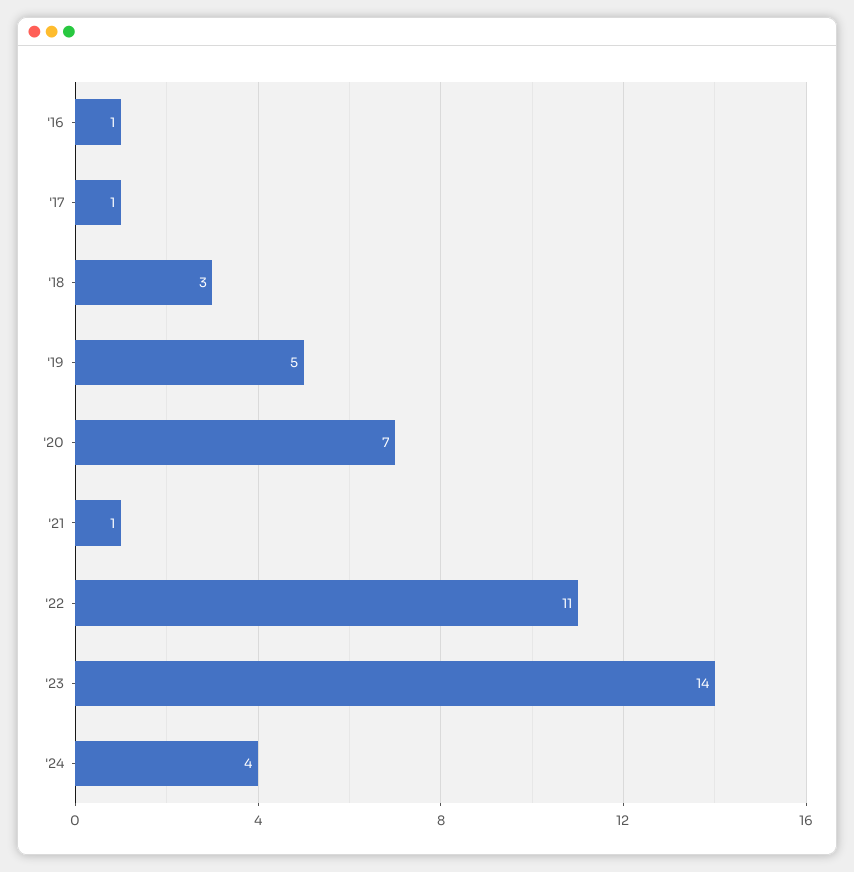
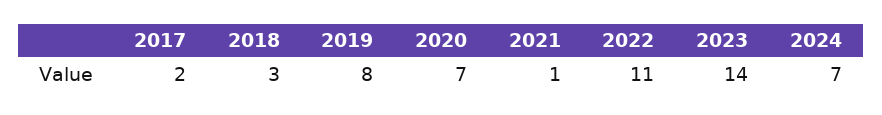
  {
-   "'16": 1,
-   "'17": 1,
+   "'17": 2,
    "'18": 3,
-   "'19": 5,
+   "'19": 8,
    "'20": 7,
    "'21": 1,
    "'22": 11,
    "'23": 14,
-   "'24": 4
+   "'24": 7
  }

